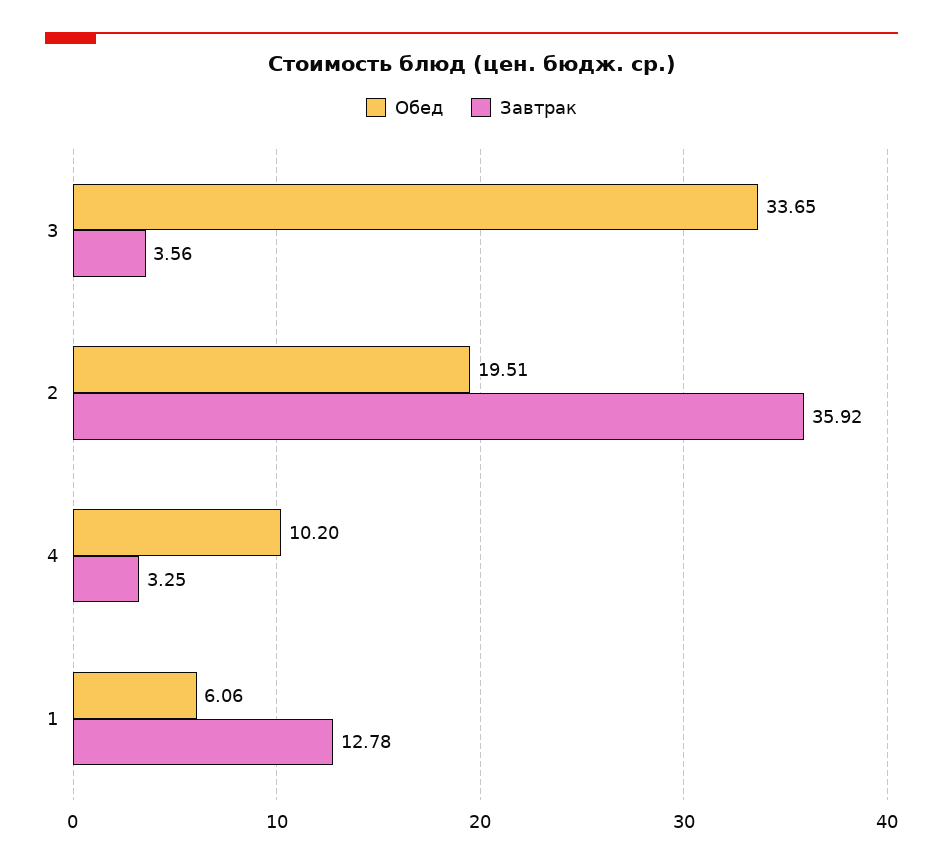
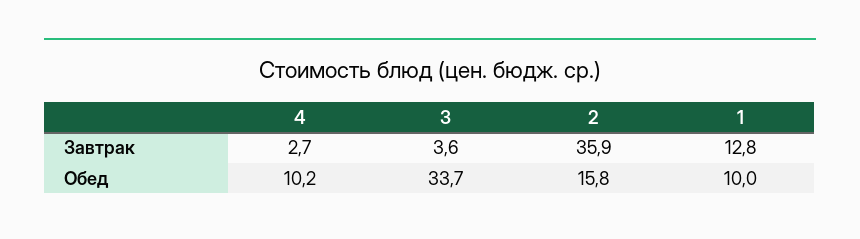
  {
    "Обед": {
      "3": 33.65,
-     "2": 19.51,
+     "2": 15.8,
      "4": 10.2,
-     "1": 6.06
+     "1": 10
    },
    "Завтрак": {
      "3": 3.56,
      "2": 35.92,
-     "4": 3.25,
+     "4": 2.7,
      "1": 12.78
    }
  }

